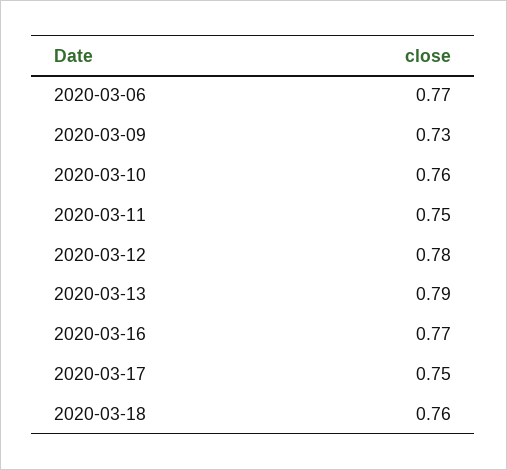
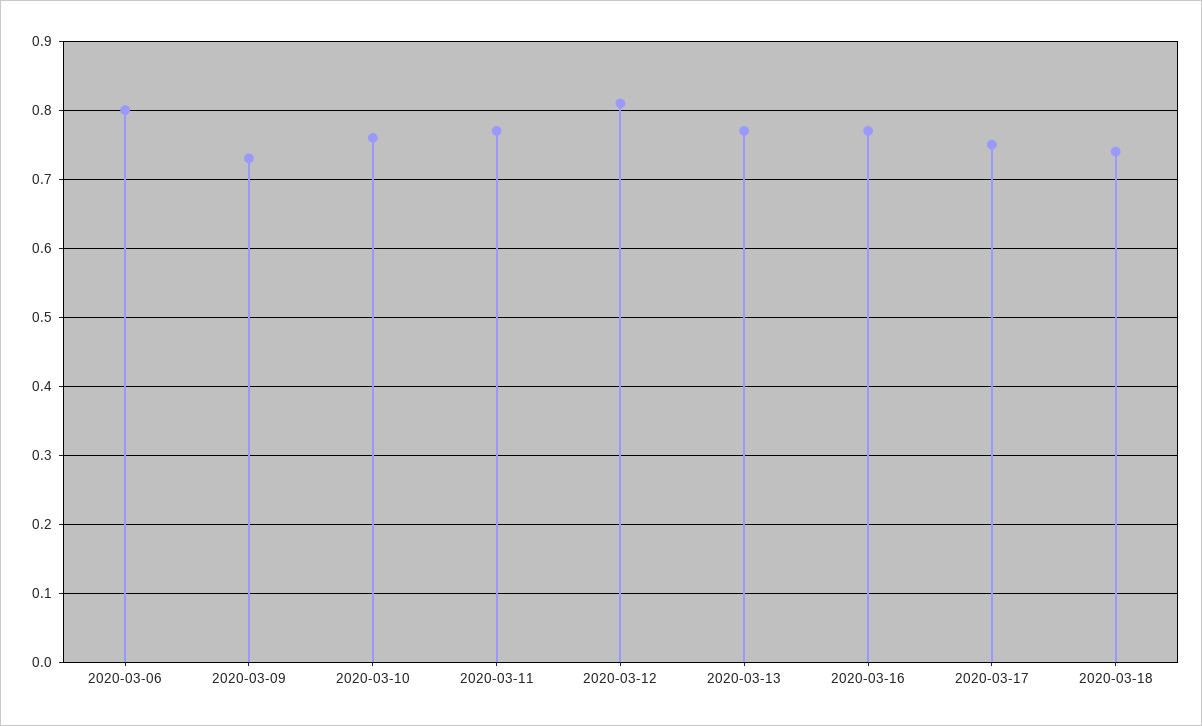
  {
-   "2020-03-06": 0.77,
+   "2020-03-06": 0.8,
    "2020-03-09": 0.73,
    "2020-03-10": 0.76,
-   "2020-03-11": 0.75,
+   "2020-03-11": 0.77,
-   "2020-03-12": 0.78,
+   "2020-03-12": 0.81,
-   "2020-03-13": 0.79,
+   "2020-03-13": 0.77,
    "2020-03-16": 0.77,
    "2020-03-17": 0.75,
-   "2020-03-18": 0.76
+   "2020-03-18": 0.74
  }

